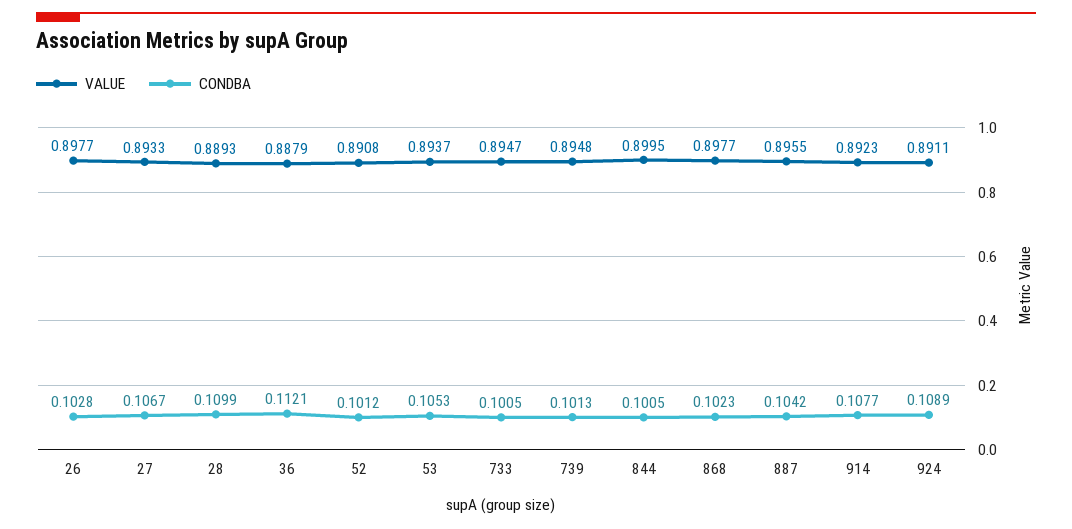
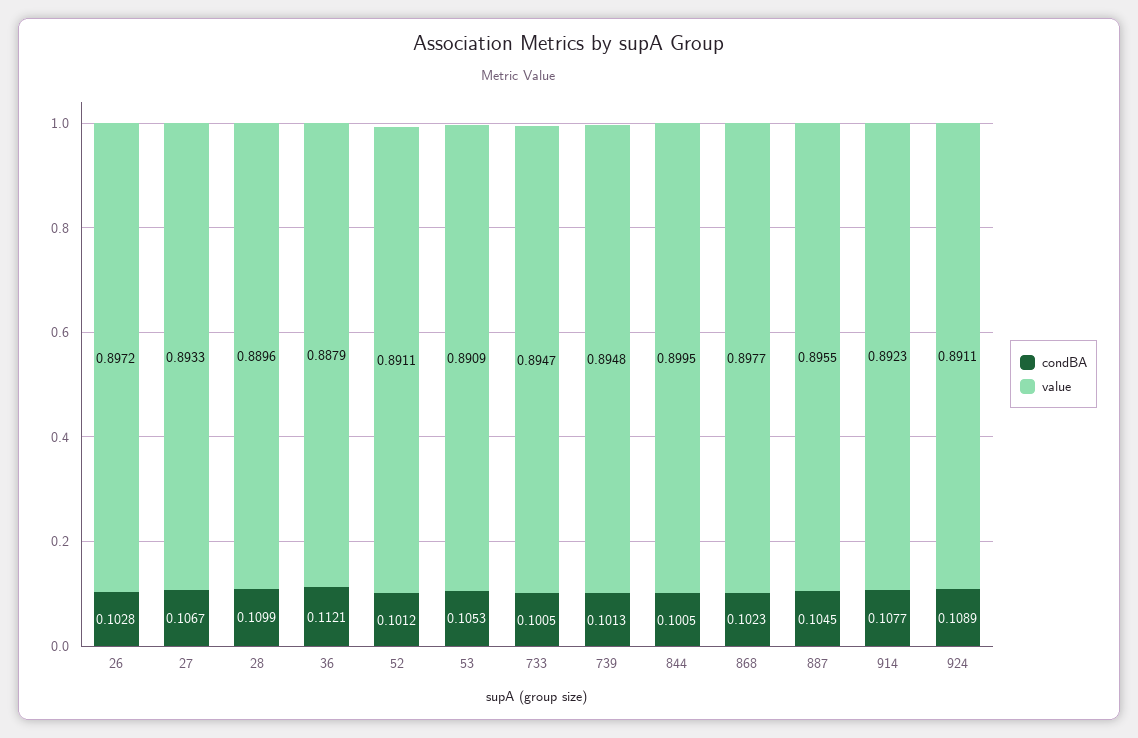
  {
    "VALUE": {
-     "26": 0.8977,
+     "26": 0.8972,
      "27": 0.8933,
-     "28": 0.8893,
+     "28": 0.8896,
      "36": 0.8879,
-     "52": 0.8908,
+     "52": 0.8911,
-     "53": 0.8937,
+     "53": 0.8909,
      "733": 0.8947,
      "739": 0.8948,
      "844": 0.8995,
      "868": 0.8977,
      "887": 0.8955,
      "914": 0.8923,
      "924": 0.8911
    },
    "CONDBA": {
      "26": 0.1028,
      "27": 0.1067,
      "28": 0.1099,
      "36": 0.1121,
      "52": 0.1012,
      "53": 0.1053,
      "733": 0.1005,
      "739": 0.1013,
      "844": 0.1005,
      "868": 0.1023,
-     "887": 0.1042,
+     "887": 0.1045,
      "914": 0.1077,
      "924": 0.1089
    }
  }

